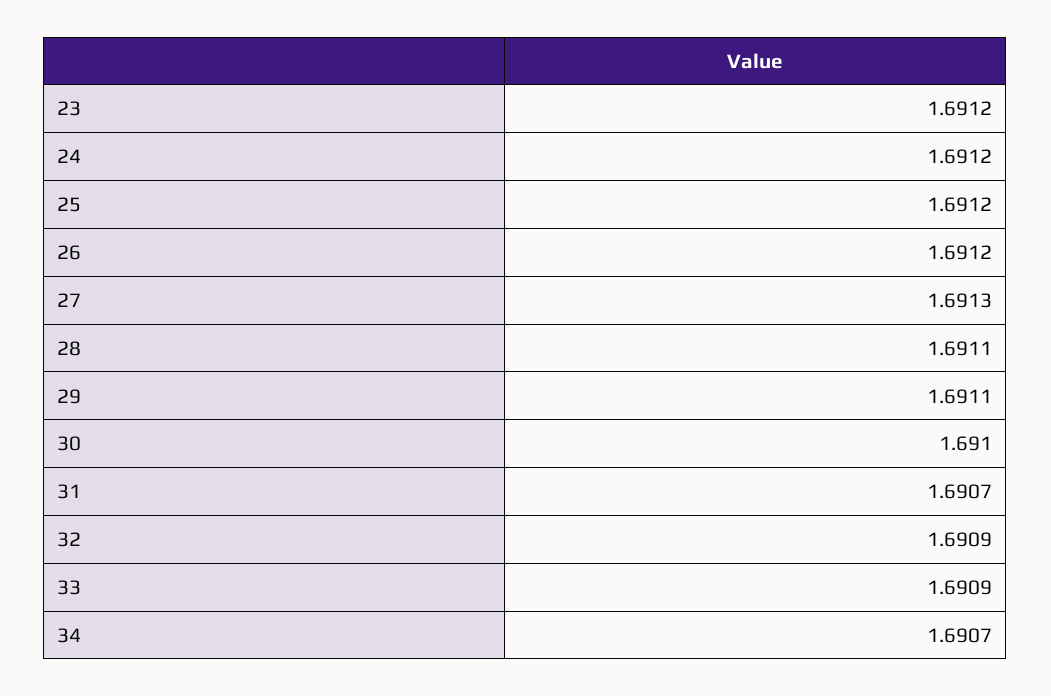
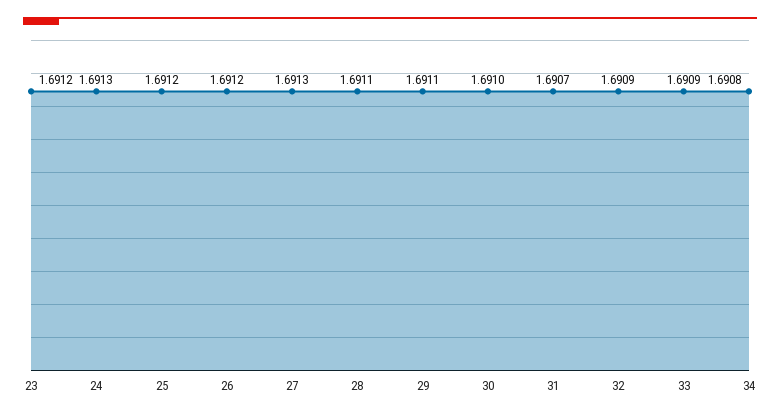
  {
    "23": 1.6912,
-   "24": 1.6912,
+   "24": 1.6913,
    "25": 1.6912,
    "26": 1.6912,
    "27": 1.6913,
    "28": 1.6911,
    "29": 1.6911,
    "30": 1.691,
    "31": 1.6907,
    "32": 1.6909,
    "33": 1.6909,
-   "34": 1.6907
+   "34": 1.6908
  }

